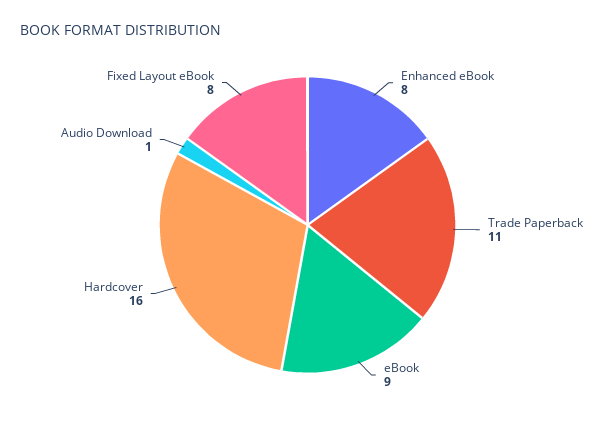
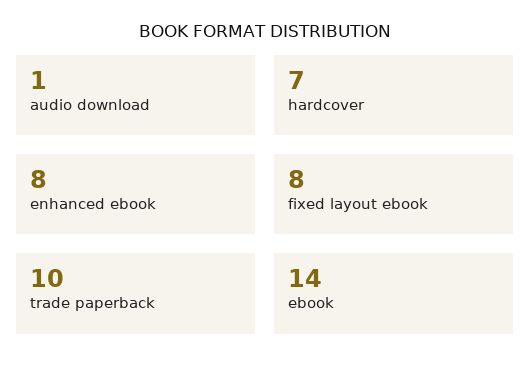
  {
    "Enhanced eBook": 8,
-   "Trade Paperback": 11,
+   "Trade Paperback": 10,
-   "eBook": 9,
+   "eBook": 14,
-   "Hardcover": 16,
+   "Hardcover": 7,
    "Audio Download": 1,
    "Fixed Layout eBook": 8
  }

